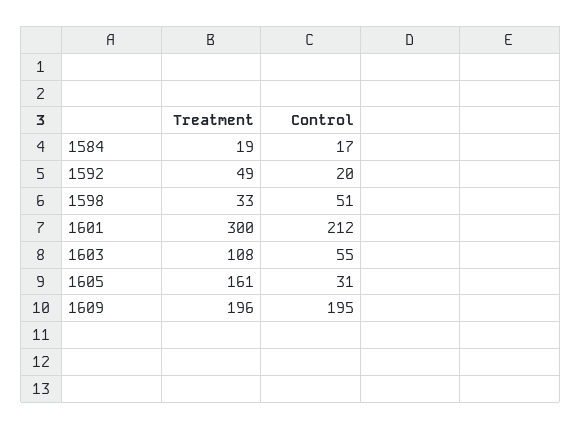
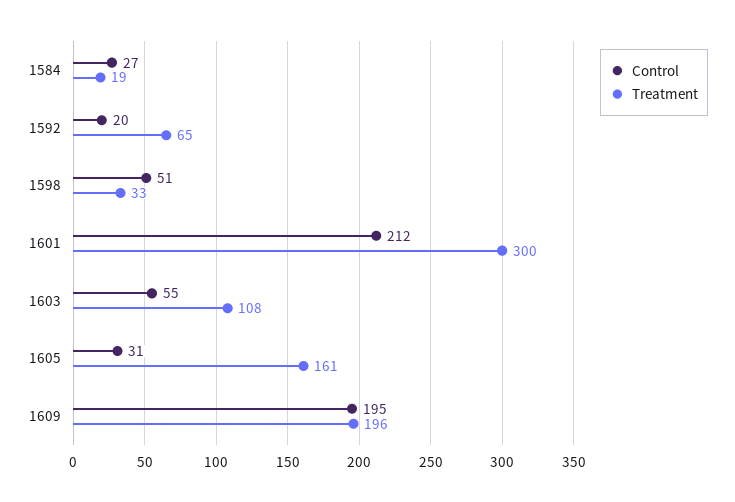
  {
    "Treatment": {
      "1584": 19,
-     "1592": 49,
+     "1592": 65,
      "1598": 33,
      "1601": 300,
      "1603": 108,
      "1605": 161,
      "1609": 196
    },
    "Control": {
-     "1584": 17,
+     "1584": 27,
      "1592": 20,
      "1598": 51,
      "1601": 212,
      "1603": 55,
      "1605": 31,
      "1609": 195
    }
  }

